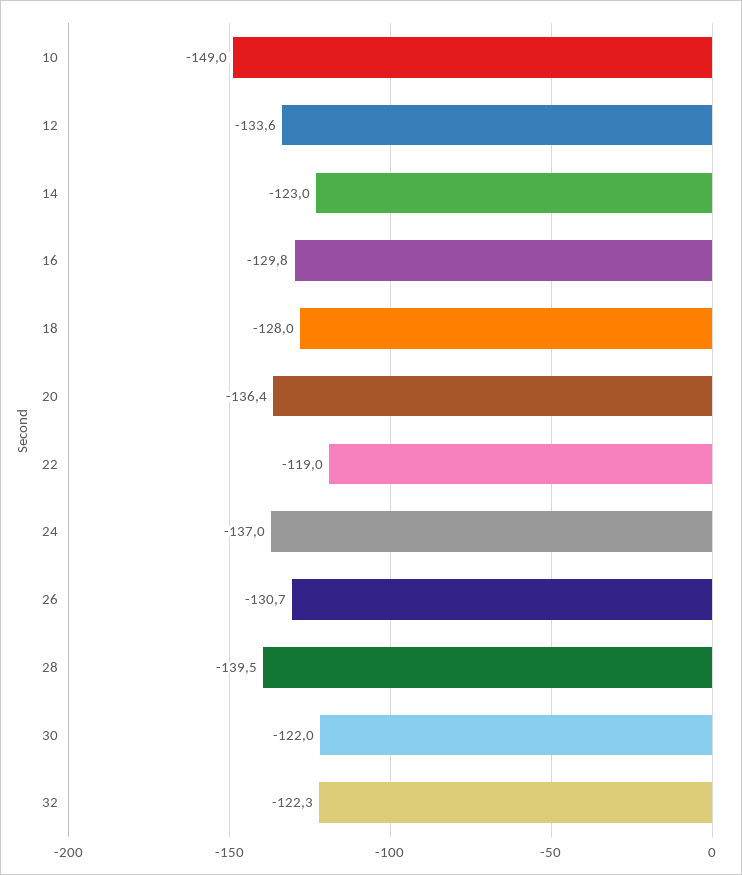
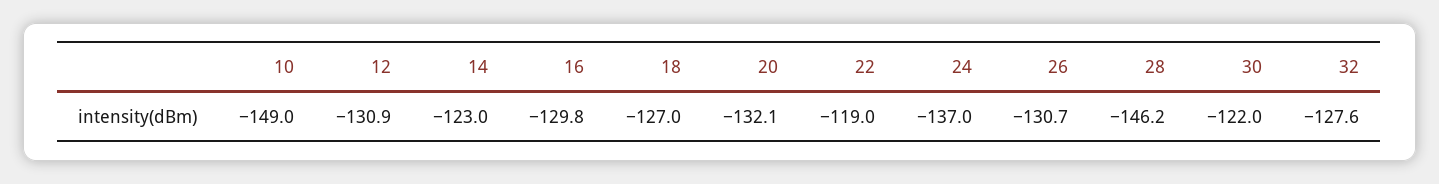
  {
    "10": -149,
-   "12": -133.6,
+   "12": -130.9,
    "14": -123,
    "16": -129.8,
-   "18": -128,
+   "18": -127,
-   "20": -136.4,
+   "20": -132.1,
    "22": -119,
    "24": -137,
    "26": -130.7,
-   "28": -139.5,
+   "28": -146.2,
    "30": -122,
-   "32": -122.3
+   "32": -127.6
  }

